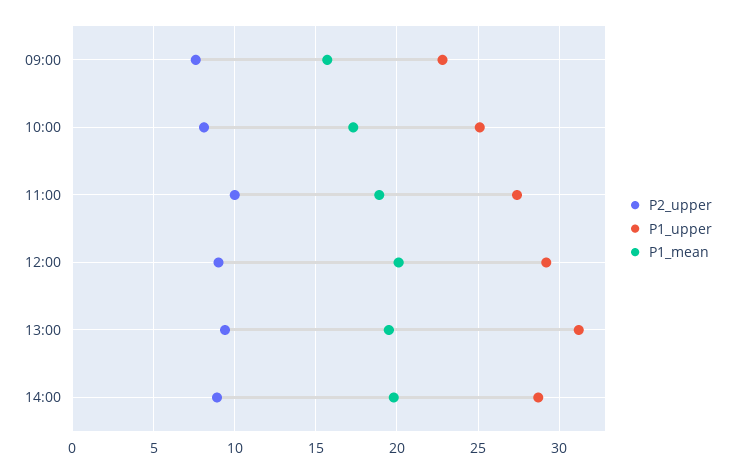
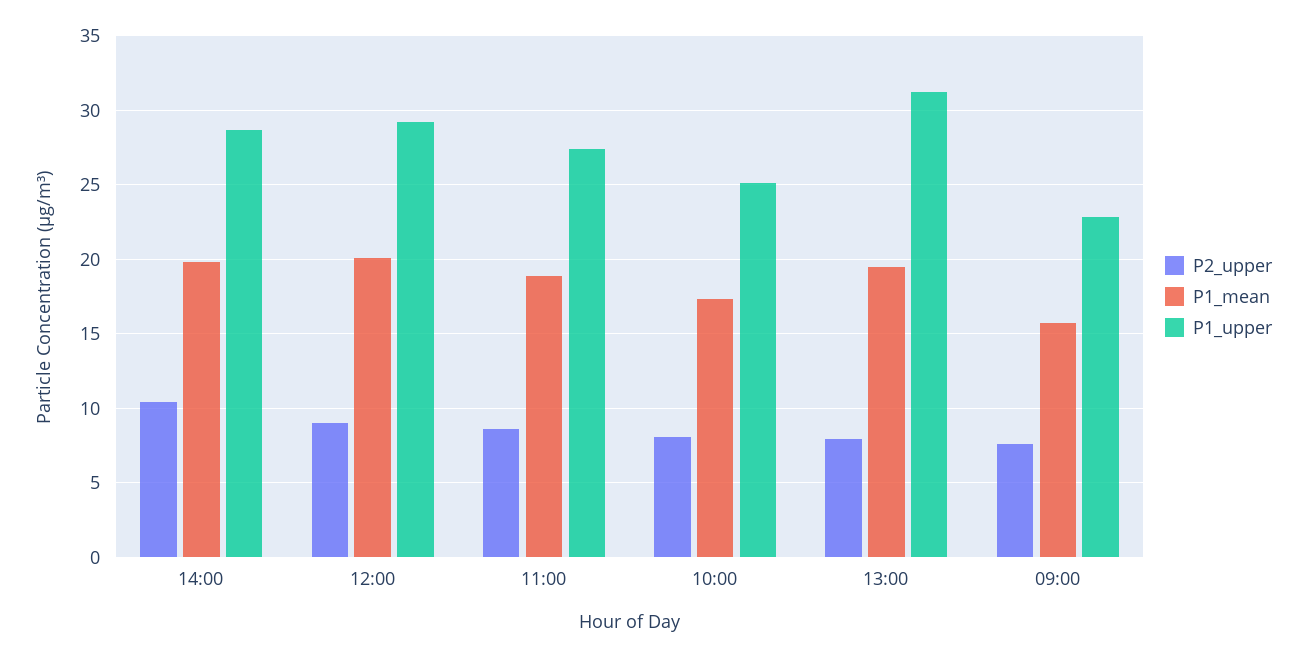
  {
    "P2_upper": {
      "09:00": 7.5,
      "10:00": 8,
-     "11:00": 10,
+     "11:00": 8.5,
      "12:00": 9,
-     "13:00": 9.5,
+     "13:00": 8,
-     "14:00": 9
+     "14:00": 10.5
    },
    "P1_upper": {
      "09:00": 23,
      "10:00": 25,
      "11:00": 27.5,
      "12:00": 29,
      "13:00": 31,
      "14:00": 28.5
    },
    "P1_mean": {
      "09:00": 15.5,
      "10:00": 17.5,
      "11:00": 19,
      "12:00": 20,
      "13:00": 19.5,
      "14:00": 20
    }
  }

